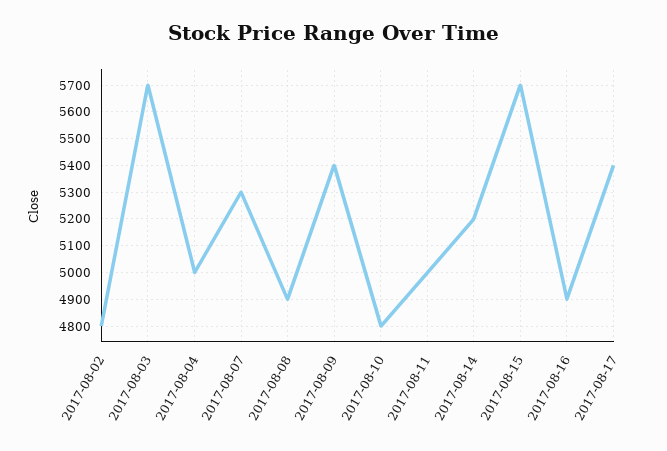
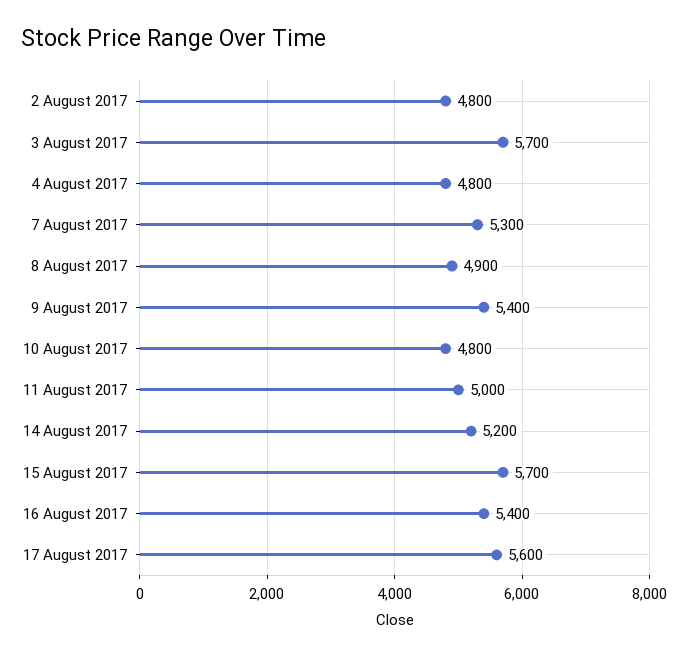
  {
    "2017-08-02": 4800,
    "2017-08-03": 5700,
-   "2017-08-04": 5000,
+   "2017-08-04": 4800,
    "2017-08-07": 5300,
    "2017-08-08": 4900,
    "2017-08-09": 5400,
    "2017-08-10": 4800,
    "2017-08-11": 5000,
    "2017-08-14": 5200,
    "2017-08-15": 5700,
-   "2017-08-16": 4900,
+   "2017-08-16": 5400,
-   "2017-08-17": 5400
+   "2017-08-17": 5600
  }

